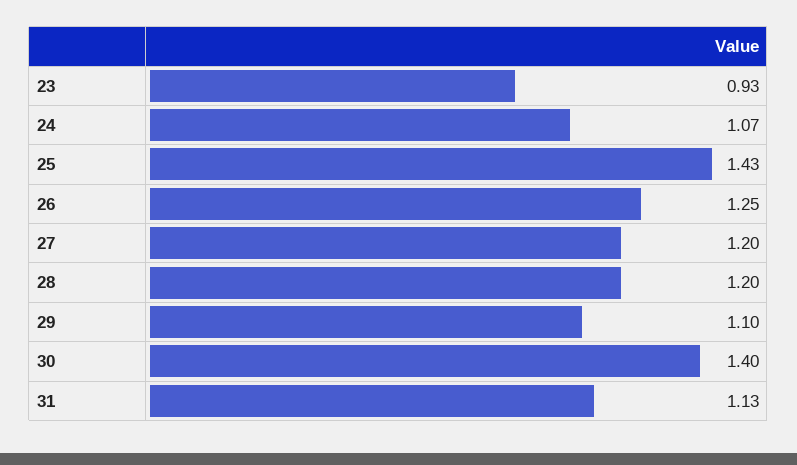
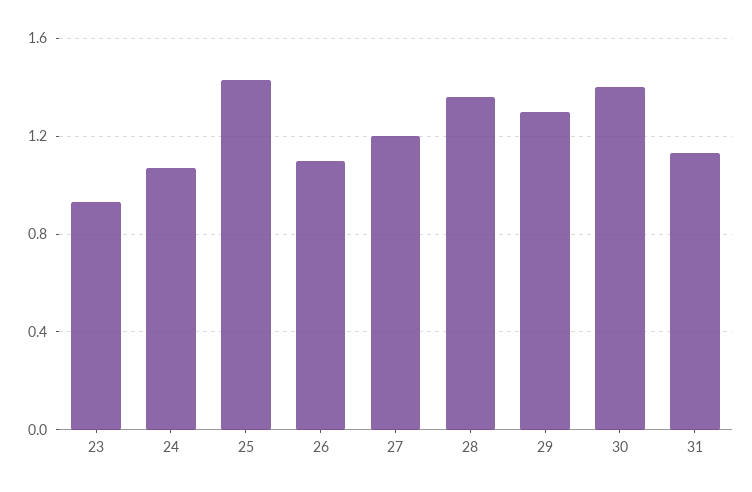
  {
    "23": 0.93,
    "24": 1.07,
    "25": 1.43,
-   "26": 1.25,
+   "26": 1.1,
    "27": 1.2,
-   "28": 1.2,
+   "28": 1.35,
-   "29": 1.1,
+   "29": 1.3,
    "30": 1.4,
    "31": 1.13
  }

